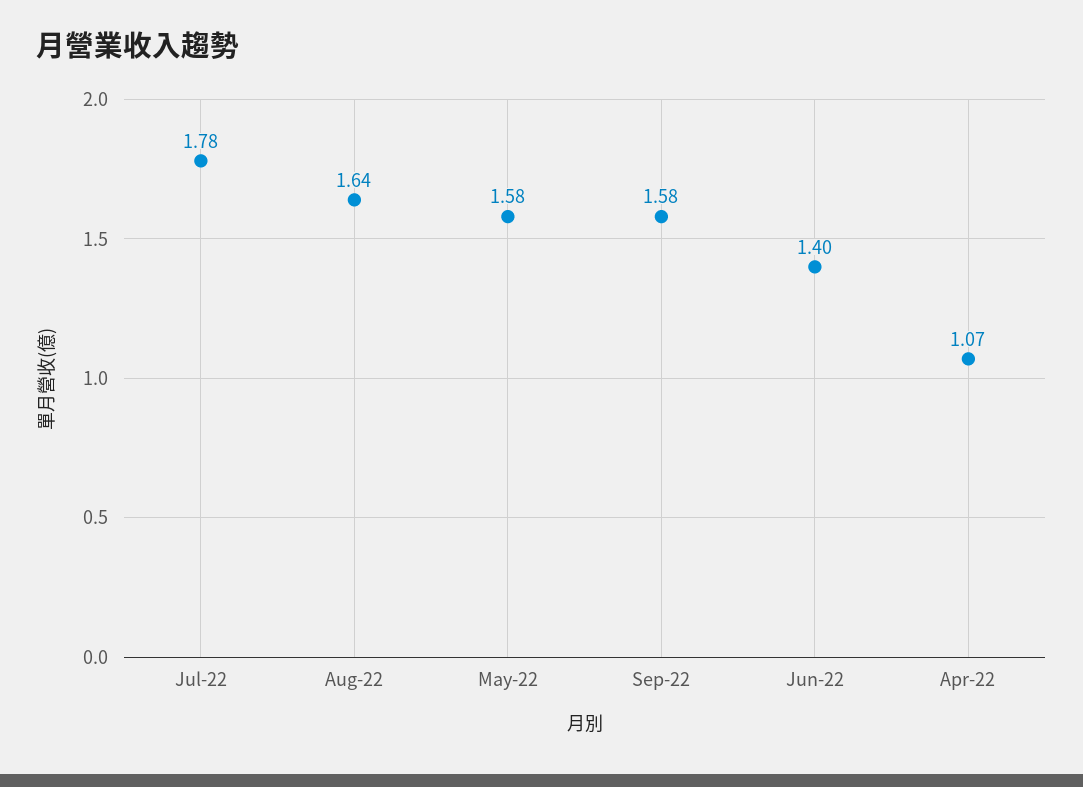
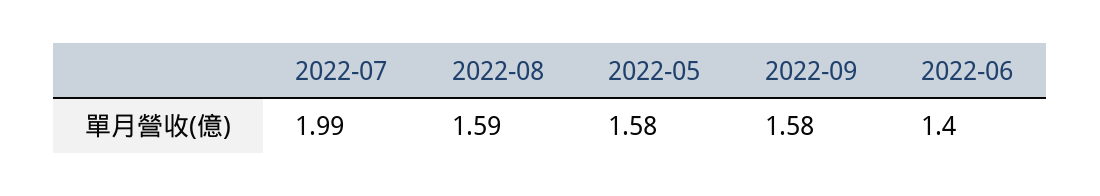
  {
-   "Jul-22": 1.78,
+   "Jul-22": 1.99,
-   "Aug-22": 1.64,
+   "Aug-22": 1.59,
    "May-22": 1.58,
    "Sep-22": 1.58,
-   "Jun-22": 1.4,
+   "Jun-22": 1.4
-   "Apr-22": 1.07
  }

